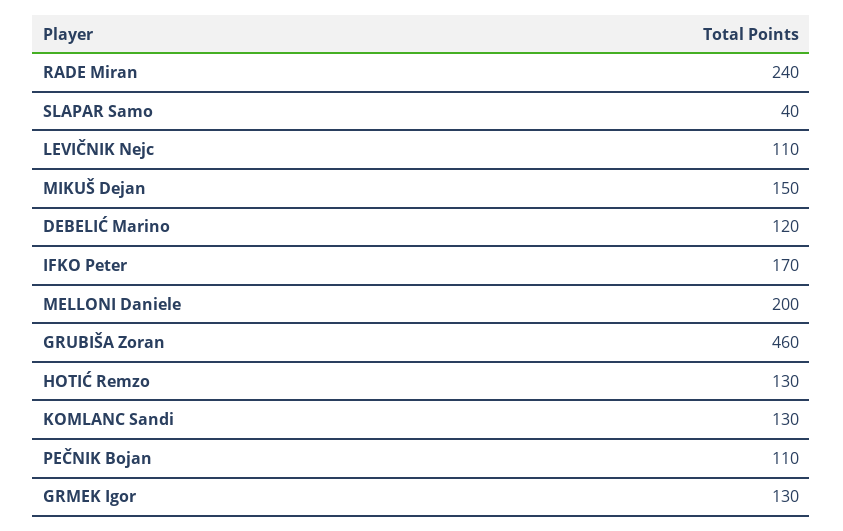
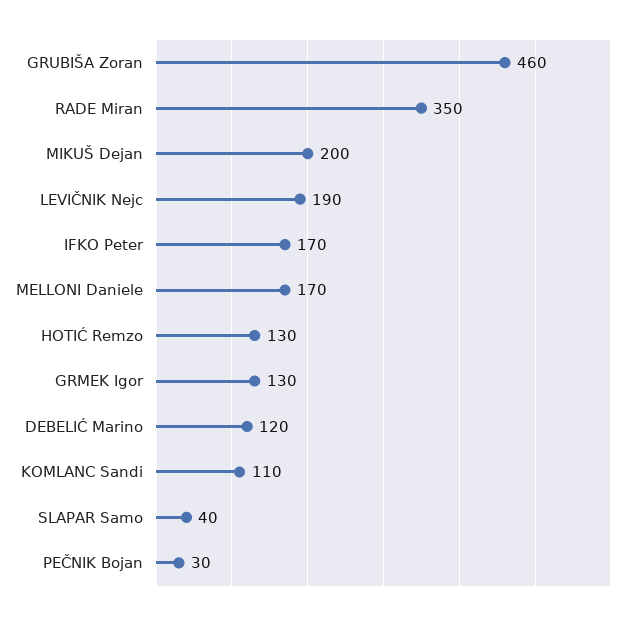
  {
-   "RADE Miran": 240,
+   "RADE Miran": 350,
    "SLAPAR Samo": 40,
-   "LEVIČNIK Nejc": 110,
+   "LEVIČNIK Nejc": 190,
-   "MIKUŠ Dejan": 150,
+   "MIKUŠ Dejan": 200,
    "DEBELIĆ Marino": 120,
    "IFKO Peter": 170,
-   "MELLONI Daniele": 200,
+   "MELLONI Daniele": 170,
    "GRUBIŠA Zoran": 460,
    "HOTIĆ Remzo": 130,
-   "KOMLANC Sandi": 130,
+   "KOMLANC Sandi": 110,
-   "PEČNIK Bojan": 110,
+   "PEČNIK Bojan": 30,
    "GRMEK Igor": 130
  }

